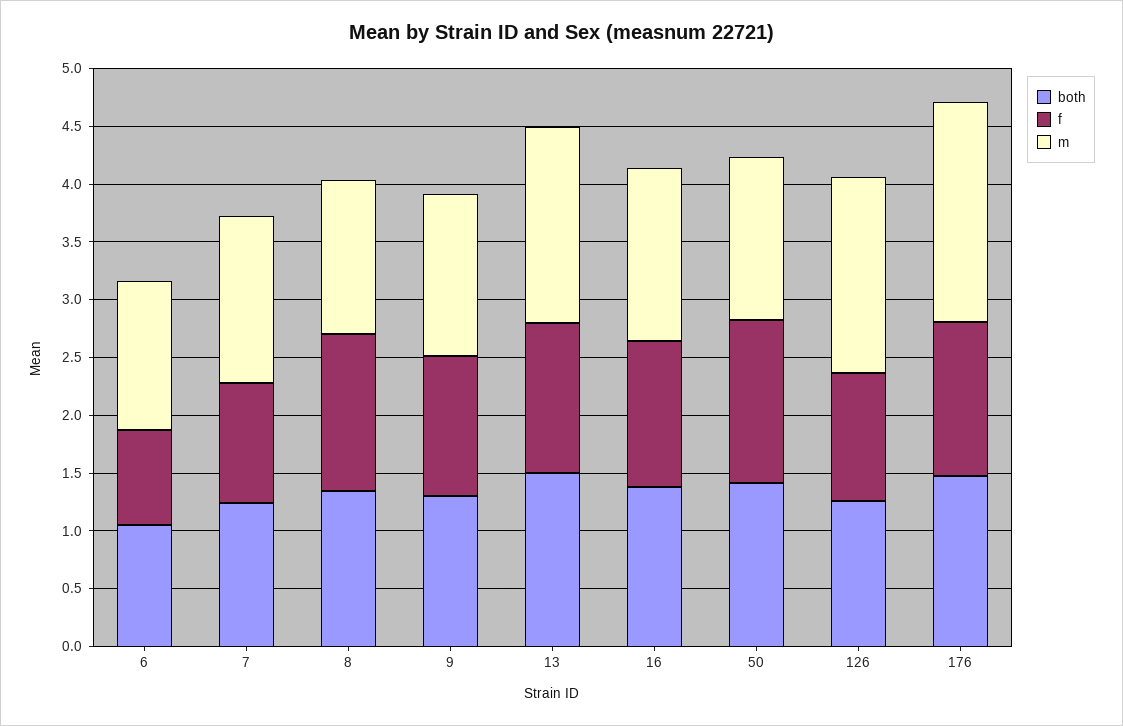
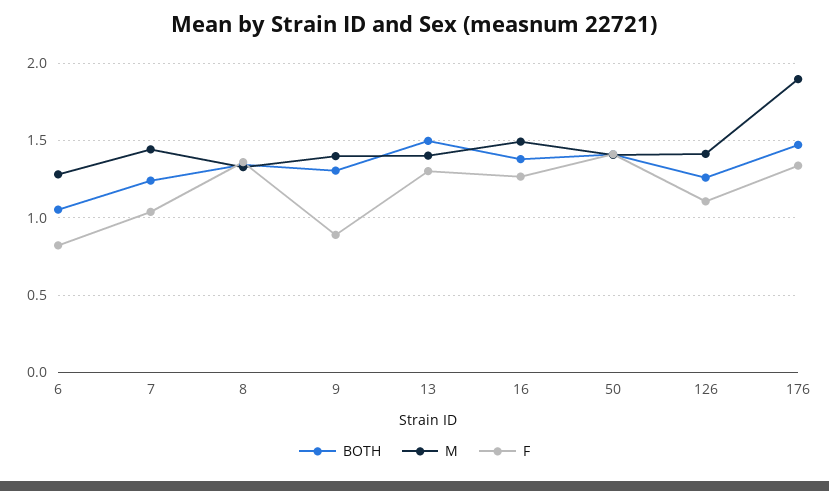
  {
    "both": {
      "6": 1.05,
      "7": 1.25,
      "8": 1.35,
      "9": 1.3,
      "13": 1.5,
      "16": 1.4,
      "50": 1.4,
      "126": 1.25,
      "176": 1.45
    },
    "f": {
      "6": 0.8,
      "7": 1.05,
      "8": 1.35,
-     "9": 1.2,
+     "9": 0.9,
      "13": 1.3,
      "16": 1.25,
      "50": 1.4,
      "126": 1.1,
      "176": 1.35
    },
    "m": {
      "6": 1.3,
      "7": 1.45,
      "8": 1.35,
      "9": 1.4,
-     "13": 1.7,
+     "13": 1.4,
      "16": 1.5,
      "50": 1.4,
-     "126": 1.7,
+     "126": 1.4,
      "176": 1.9
    }
  }

